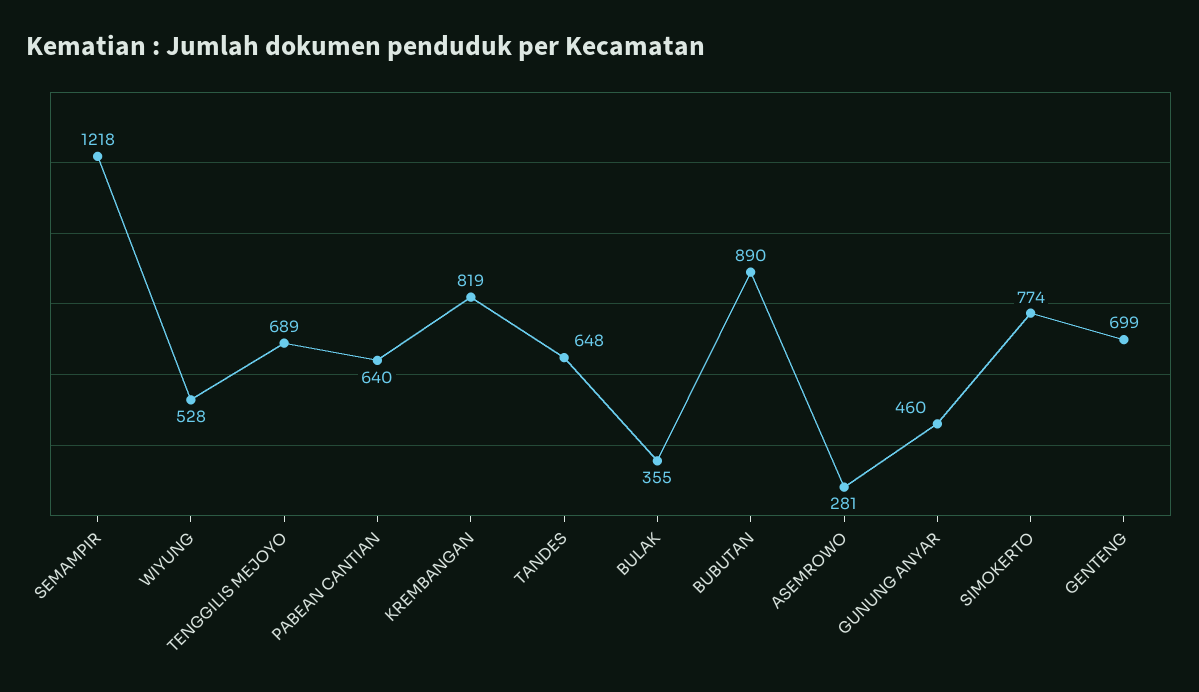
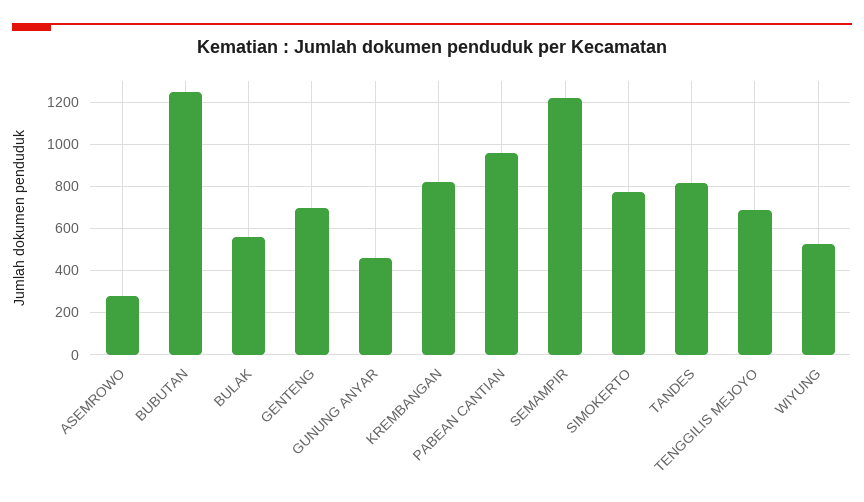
  {
    "SEMAMPIR": 1218,
    "WIYUNG": 528,
    "TENGGILIS MEJOYO": 689,
-   "PABEAN CANTIAN": 640,
+   "PABEAN CANTIAN": 950,
    "KREMBANGAN": 819,
-   "TANDES": 648,
+   "TANDES": 800,
-   "BULAK": 355,
+   "BULAK": 550,
-   "BUBUTAN": 890,
+   "BUBUTAN": 1250,
    "ASEMROWO": 281,
    "GUNUNG ANYAR": 460,
    "SIMOKERTO": 774,
    "GENTENG": 699
  }

